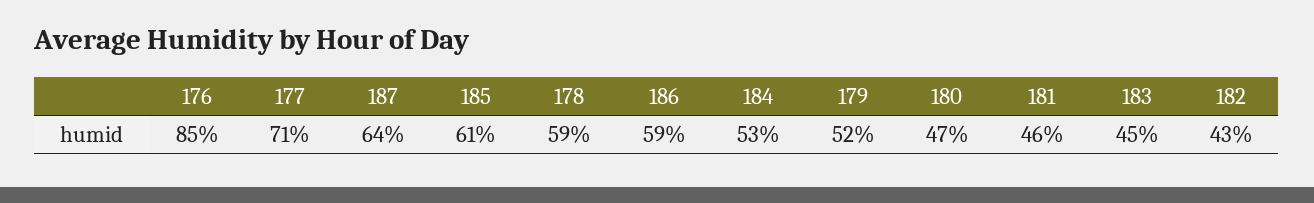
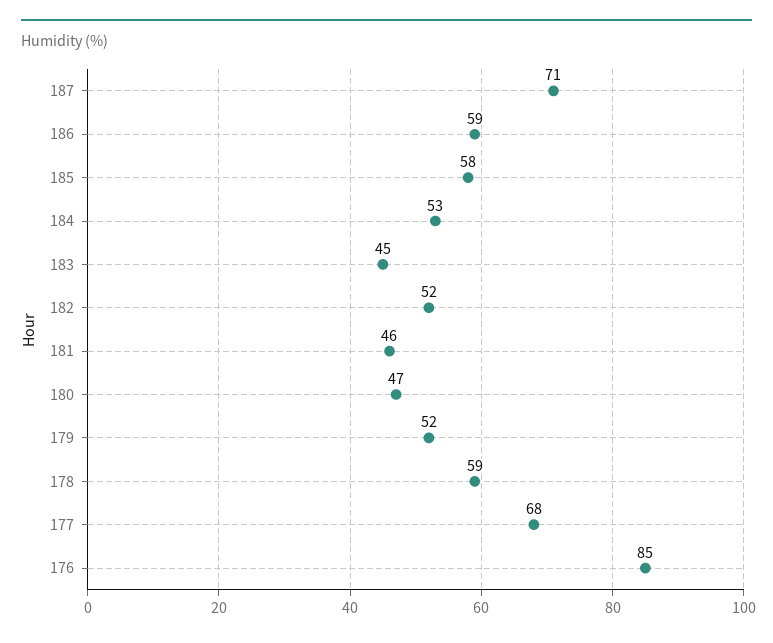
  {
    "176": 85,
-   "177": 71,
+   "177": 68,
-   "187": 64,
+   "187": 71,
-   "185": 61,
+   "185": 58,
    "178": 59,
    "186": 59,
    "184": 53,
    "179": 52,
    "180": 47,
    "181": 46,
    "183": 45,
-   "182": 43
+   "182": 52
  }

